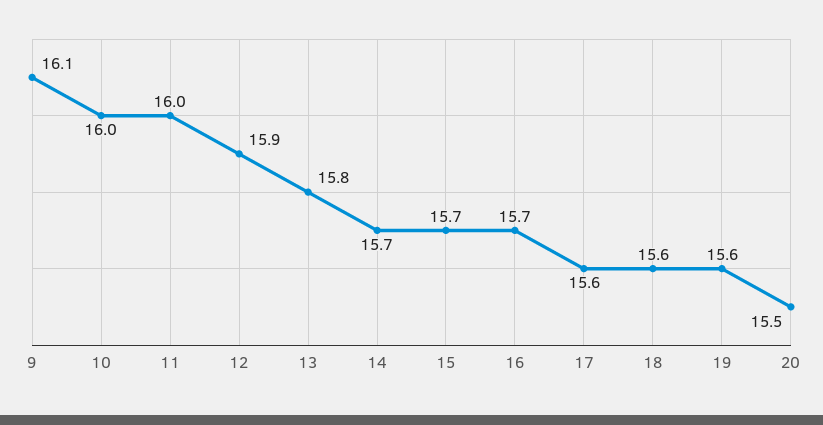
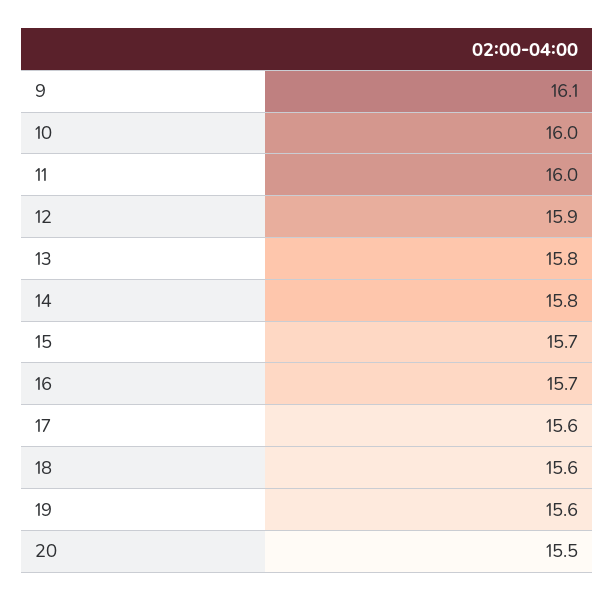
  {
    "9": 16.1,
    "10": 16,
    "11": 16,
    "12": 15.9,
    "13": 15.8,
-   "14": 15.7,
+   "14": 15.8,
    "15": 15.7,
    "16": 15.7,
    "17": 15.6,
    "18": 15.6,
    "19": 15.6,
    "20": 15.5
  }

